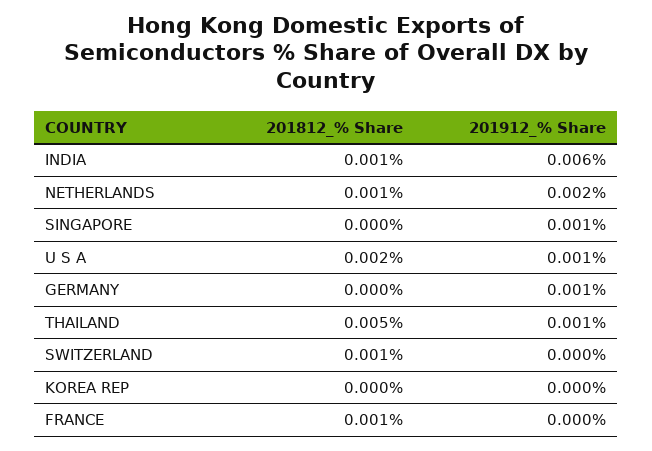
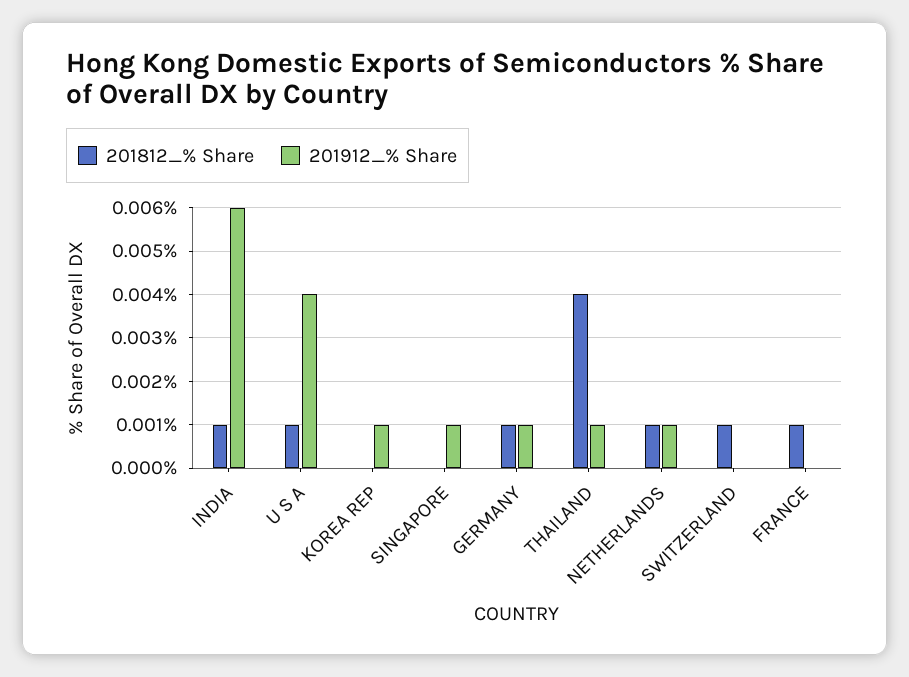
  {
    "201812_% Share": {
      "INDIA": 0.001,
      "NETHERLANDS": 0.001,
      "SINGAPORE": 0,
-     "U S A": 0.002,
+     "U S A": 0.001,
-     "GERMANY": 0,
+     "GERMANY": 0.001,
-     "THAILAND": 0.005,
+     "THAILAND": 0.004,
      "SWITZERLAND": 0.001,
      "KOREA REP": 0,
      "FRANCE": 0.001
    },
    "201912_% Share": {
      "INDIA": 0.006,
-     "NETHERLANDS": 0.002,
+     "NETHERLANDS": 0.001,
      "SINGAPORE": 0.001,
-     "U S A": 0.001,
+     "U S A": 0.004,
      "GERMANY": 0.001,
      "THAILAND": 0.001,
      "SWITZERLAND": 0,
-     "KOREA REP": 0,
+     "KOREA REP": 0.001,
      "FRANCE": 0
    }
  }

